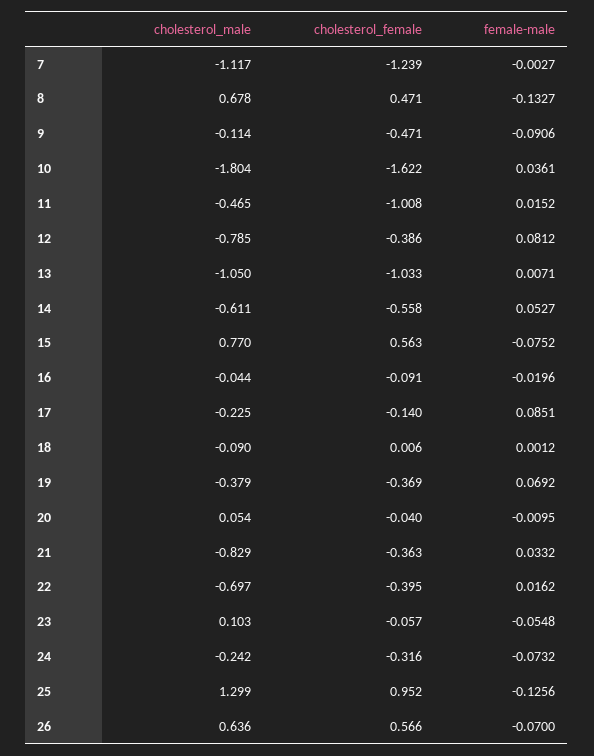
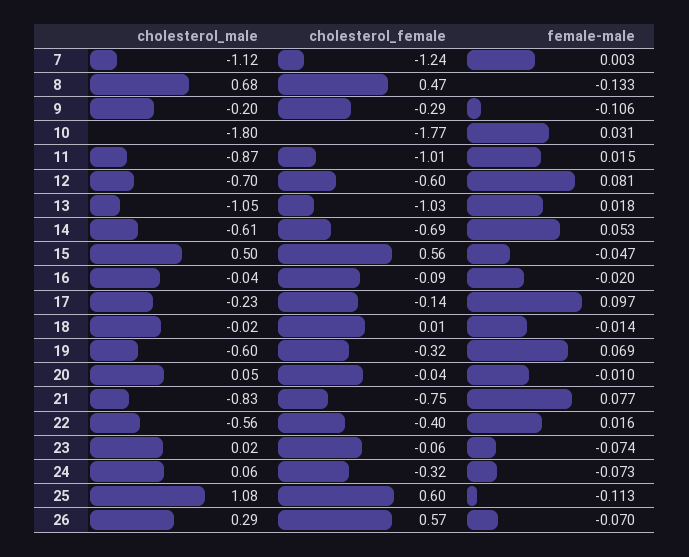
  {
    "cholesterol_male": {
      "7": -1.117,
      "8": 0.678,
-     "9": -0.114,
+     "9": -0.2,
      "10": -1.804,
-     "11": -0.465,
+     "11": -0.87,
-     "12": -0.785,
+     "12": -0.7,
      "13": -1.05,
      "14": -0.611,
-     "15": 0.77,
+     "15": 0.5,
      "16": -0.044,
      "17": -0.225,
-     "18": -0.09,
+     "18": -0.02,
-     "19": -0.379,
+     "19": -0.6,
      "20": 0.054,
      "21": -0.829,
-     "22": -0.697,
+     "22": -0.56,
-     "23": 0.103,
+     "23": 0.02,
-     "24": -0.242,
+     "24": 0.06,
-     "25": 1.299,
+     "25": 1.08,
-     "26": 0.636
+     "26": 0.29
    },
    "cholesterol_female": {
      "7": -1.239,
      "8": 0.471,
-     "9": -0.471,
+     "9": -0.29,
-     "10": -1.622,
+     "10": -1.77,
      "11": -1.008,
-     "12": -0.386,
+     "12": -0.6,
      "13": -1.033,
-     "14": -0.558,
+     "14": -0.69,
      "15": 0.563,
      "16": -0.091,
      "17": -0.14,
      "18": 0.006,
-     "19": -0.369,
+     "19": -0.32,
      "20": -0.04,
-     "21": -0.363,
+     "21": -0.75,
      "22": -0.395,
      "23": -0.057,
      "24": -0.316,
-     "25": 0.952,
+     "25": 0.6,
      "26": 0.566
    },
    "female-male": {
-     "7": -0.0027,
+     "7": 0.003,
      "8": -0.1327,
-     "9": -0.0906,
+     "9": -0.106,
-     "10": 0.0361,
+     "10": 0.031,
      "11": 0.0152,
      "12": 0.0812,
-     "13": 0.0071,
+     "13": 0.018,
      "14": 0.0527,
-     "15": -0.0752,
+     "15": -0.047,
      "16": -0.0196,
-     "17": 0.0851,
+     "17": 0.097,
-     "18": 0.0012,
+     "18": -0.014,
      "19": 0.0692,
      "20": -0.0095,
-     "21": 0.0332,
+     "21": 0.077,
      "22": 0.0162,
-     "23": -0.0548,
+     "23": -0.074,
      "24": -0.0732,
-     "25": -0.1256,
+     "25": -0.113,
      "26": -0.07
    }
  }

